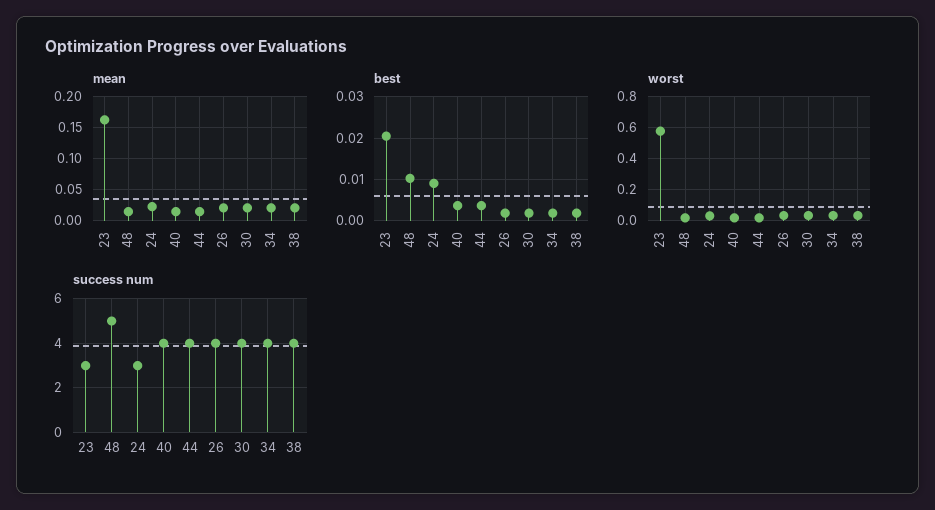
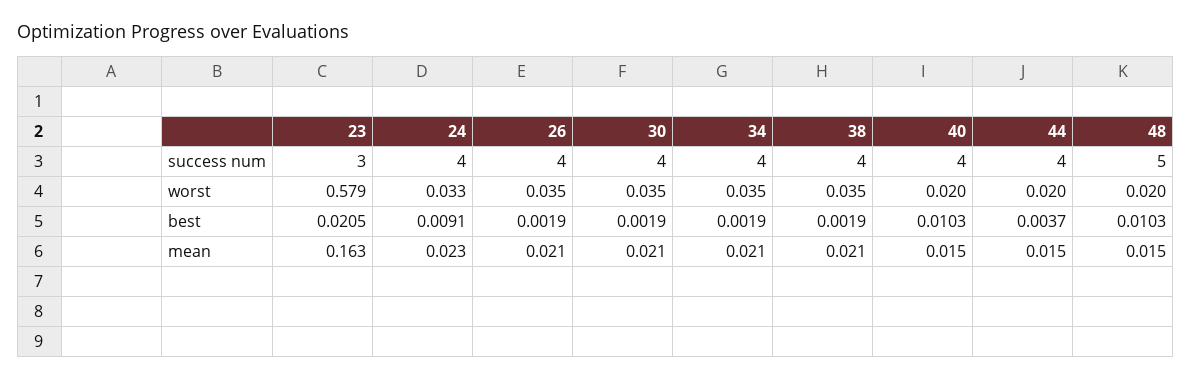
  {
    "mean": {
      "23": 0.163,
      "48": 0.015,
      "24": 0.023,
      "40": 0.015,
      "44": 0.015,
      "26": 0.021,
      "30": 0.021,
      "34": 0.021,
      "38": 0.021
    },
    "best": {
      "23": 0.0205,
      "48": 0.0103,
      "24": 0.0091,
-     "40": 0.004,
+     "40": 0.0103,
      "44": 0.0037,
      "26": 0.0019,
      "30": 0.0019,
      "34": 0.0019,
      "38": 0.0019
    },
    "worst": {
      "23": 0.579,
      "48": 0.02,
      "24": 0.033,
      "40": 0.02,
      "44": 0.02,
      "26": 0.035,
      "30": 0.035,
      "34": 0.035,
      "38": 0.035
    },
    "success num": {
      "23": 3,
      "48": 5,
-     "24": 3,
+     "24": 4,
      "40": 4,
      "44": 4,
      "26": 4,
      "30": 4,
      "34": 4,
      "38": 4
    }
  }

